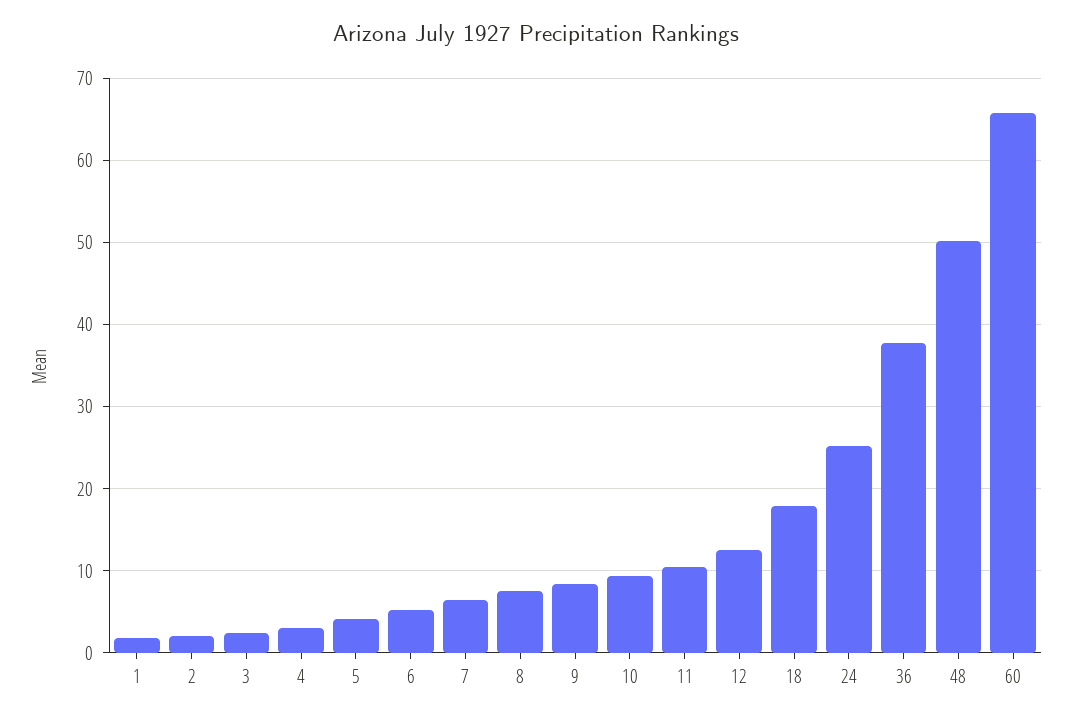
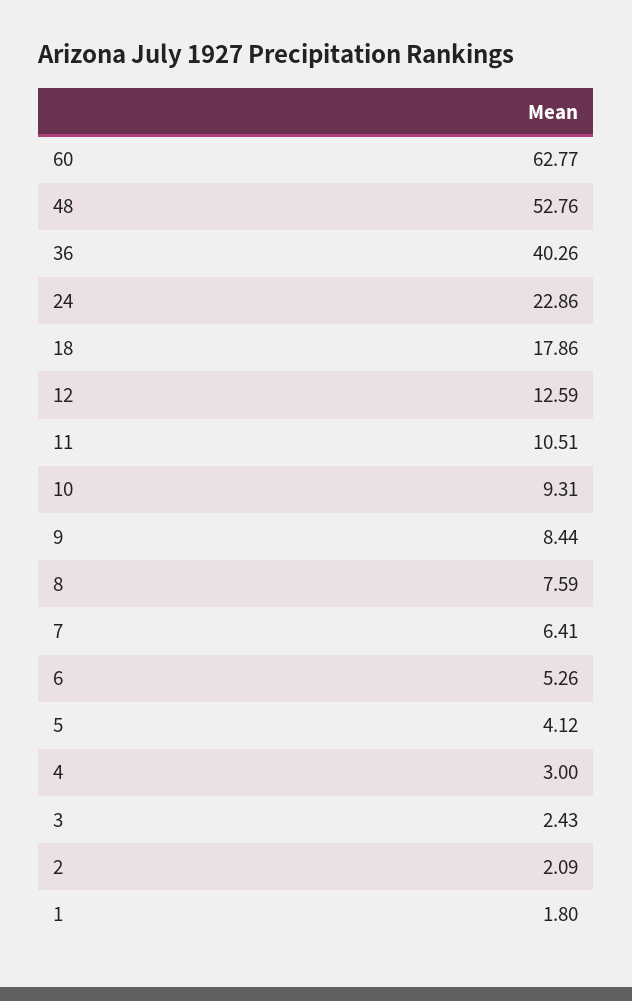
  {
    "1": 1.8,
    "2": 2.09,
    "3": 2.43,
    "4": 3,
    "5": 4.12,
    "6": 5.26,
    "7": 6.41,
    "8": 7.59,
    "9": 8.44,
    "10": 9.31,
    "11": 10.51,
    "12": 12.59,
    "18": 17.86,
-   "24": 25,
+   "24": 22.86,
-   "36": 38,
+   "36": 40.26,
-   "48": 50,
+   "48": 52.76,
-   "60": 66
+   "60": 62.77
  }

